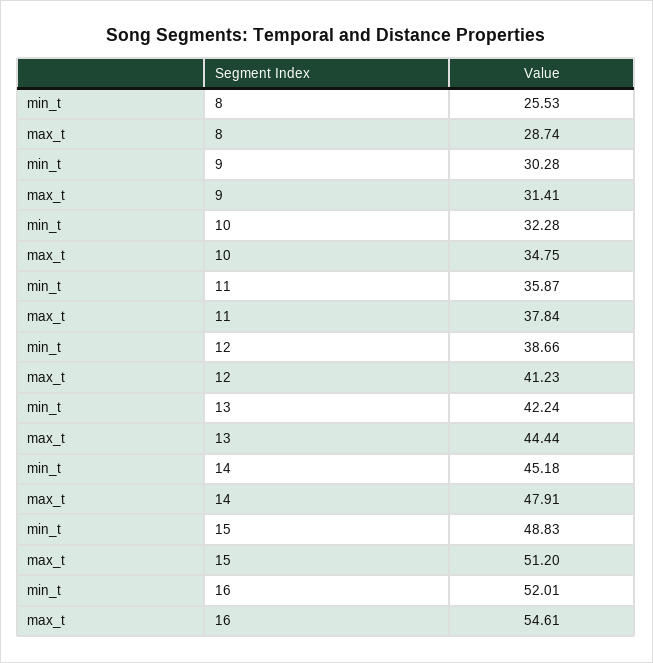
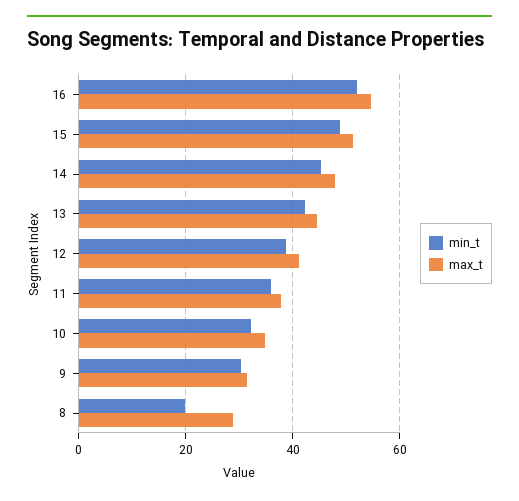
  {
    "min_t": {
-     "8": 25.53,
+     "8": 20,
      "9": 30.28,
      "10": 32.28,
      "11": 35.87,
      "12": 38.66,
      "13": 42.24,
      "14": 45.18,
      "15": 48.83,
      "16": 52.01
    },
    "max_t": {
      "8": 28.74,
      "9": 31.41,
      "10": 34.75,
      "11": 37.84,
      "12": 41.23,
      "13": 44.44,
      "14": 47.91,
      "15": 51.2,
      "16": 54.61
    }
  }

